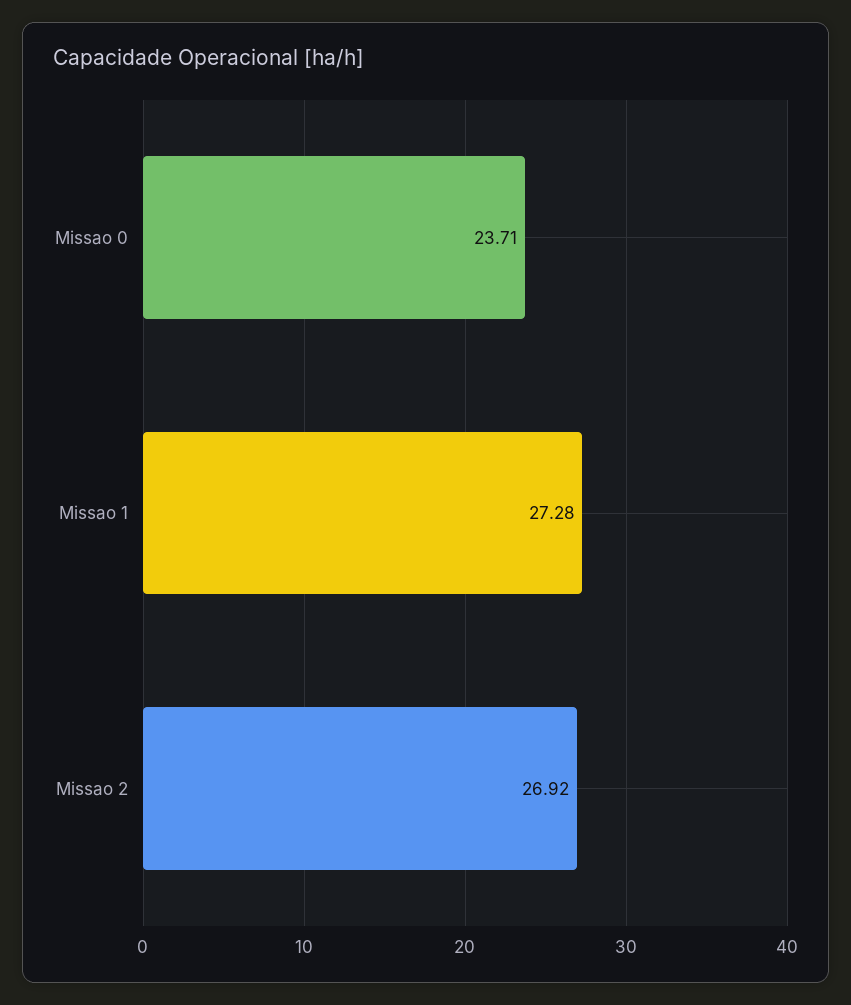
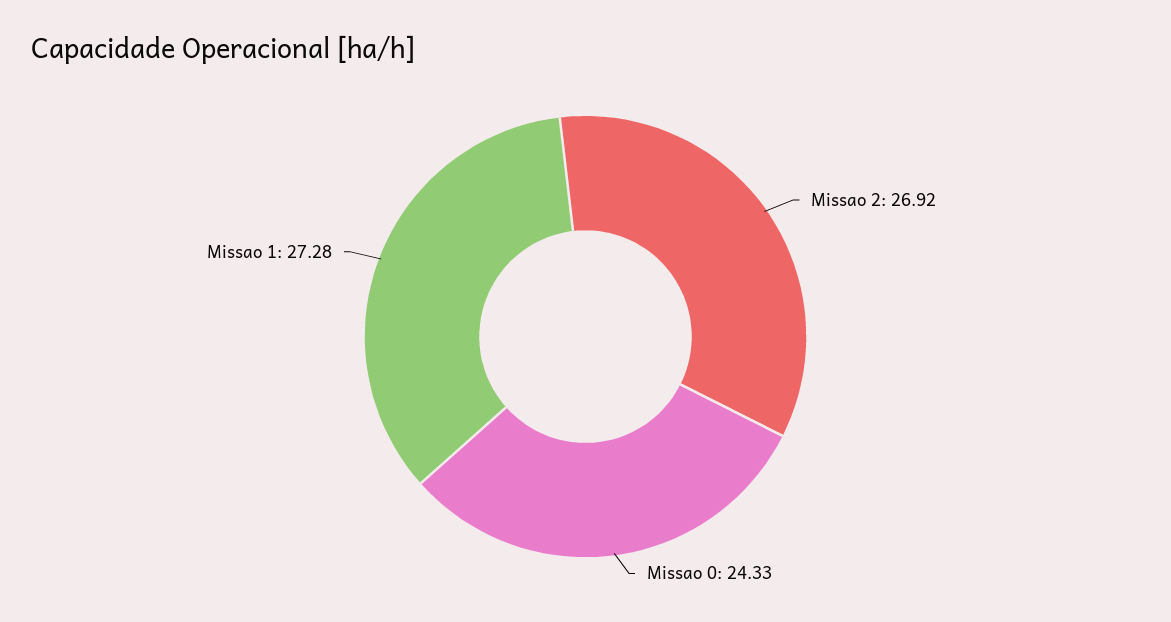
  {
-   "Missao 0": 23.71,
+   "Missao 0": 24.33,
    "Missao 1": 27.28,
    "Missao 2": 26.92
  }

